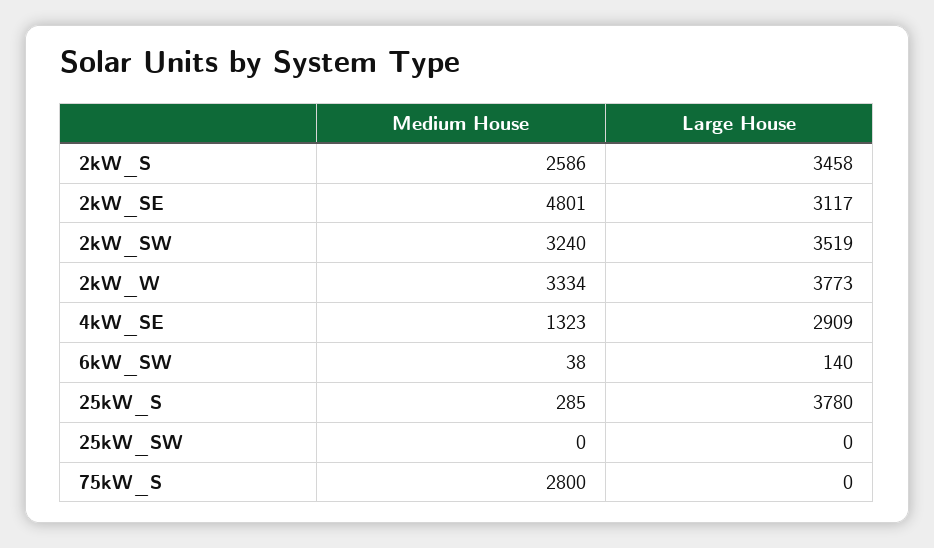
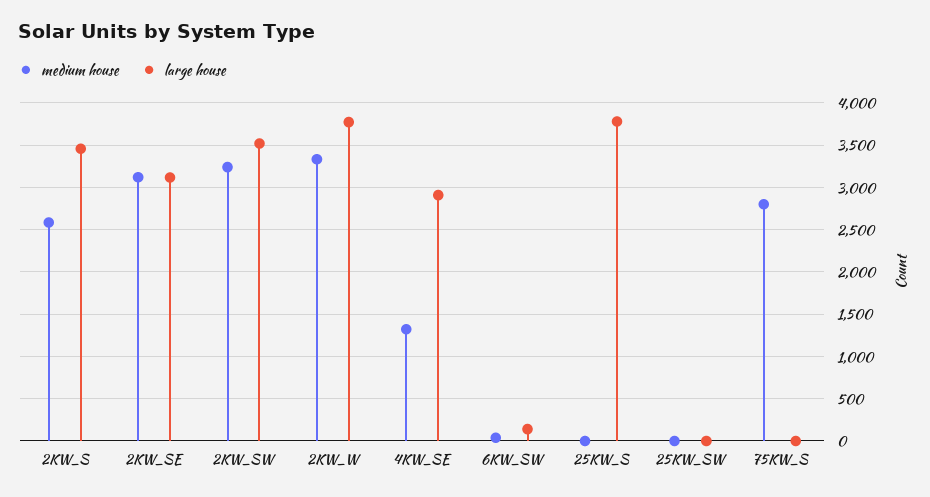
  {
    "Medium House": {
      "2kW_S": 2586,
-     "2kW_SE": 4801,
+     "2kW_SE": 3100,
      "2kW_SW": 3240,
      "2kW_W": 3334,
      "4kW_SE": 1323,
      "6kW_SW": 38,
-     "25kW_S": 285,
+     "25kW_S": 0,
      "25kW_SW": 0,
      "75kW_S": 2800
    },
    "Large House": {
      "2kW_S": 3458,
      "2kW_SE": 3117,
      "2kW_SW": 3519,
      "2kW_W": 3773,
      "4kW_SE": 2909,
      "6kW_SW": 140,
      "25kW_S": 3780,
      "25kW_SW": 0,
      "75kW_S": 0
    }
  }

